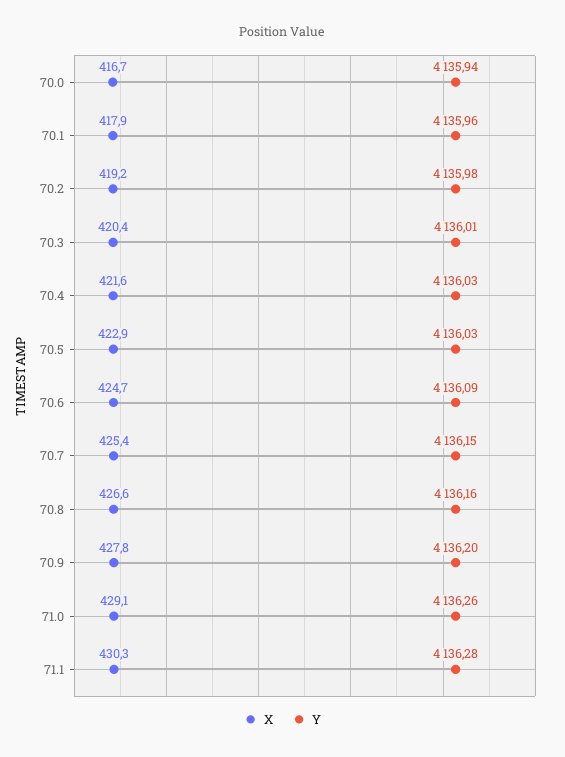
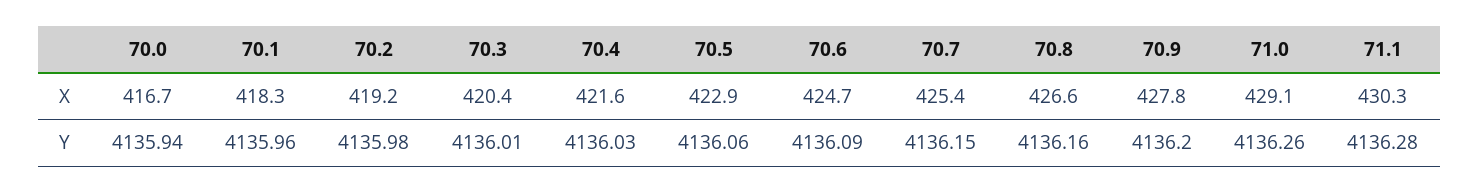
  {
    "X": {
      "70.0": 416.7,
-     "70.1": 417.9,
+     "70.1": 418.3,
      "70.2": 419.2,
      "70.3": 420.4,
      "70.4": 421.6,
      "70.5": 422.9,
      "70.6": 424.7,
      "70.7": 425.4,
      "70.8": 426.6,
      "70.9": 427.8,
      "71.0": 429.1,
      "71.1": 430.3
    },
    "Y": {
      "70.0": 4135.94,
      "70.1": 4135.96,
      "70.2": 4135.98,
      "70.3": 4136.01,
      "70.4": 4136.03,
-     "70.5": 4136.03,
+     "70.5": 4136.06,
      "70.6": 4136.09,
      "70.7": 4136.15,
      "70.8": 4136.16,
      "70.9": 4136.2,
      "71.0": 4136.26,
      "71.1": 4136.28
    }
  }

